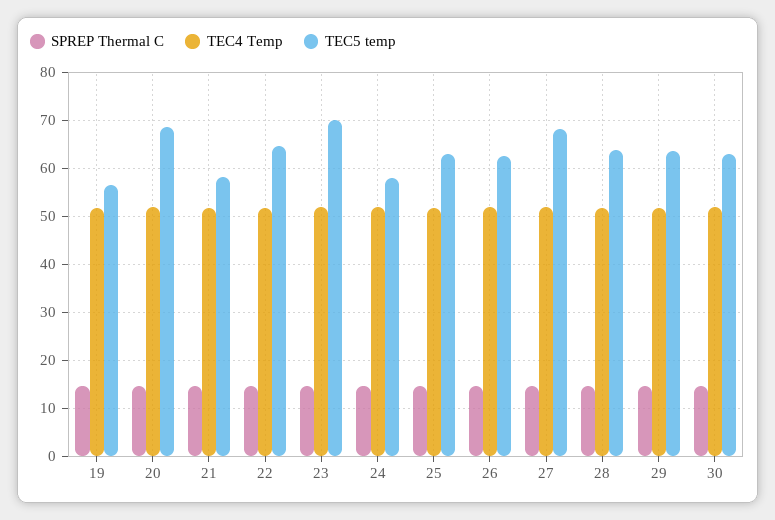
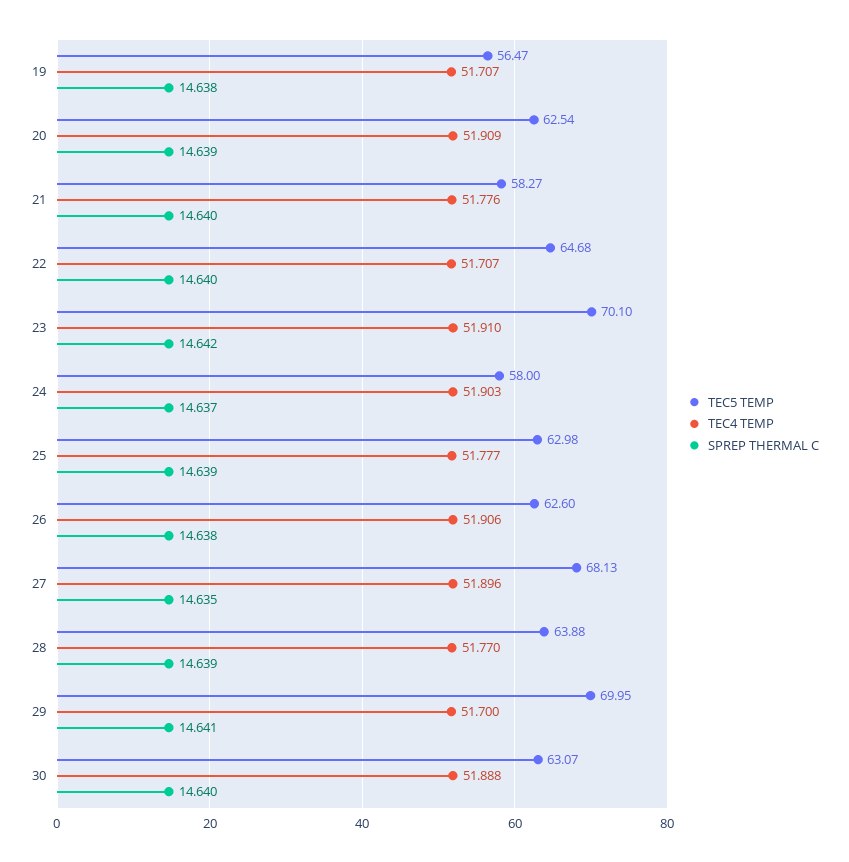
  {
    "SPREP Thermal C": {
      "19": 14.638,
      "20": 14.639,
      "21": 14.64,
      "22": 14.64,
      "23": 14.642,
      "24": 14.637,
      "25": 14.639,
      "26": 14.638,
      "27": 14.635,
      "28": 14.639,
      "29": 14.641,
      "30": 14.64
    },
    "TEC4 Temp": {
      "19": 51.707,
      "20": 51.909,
      "21": 51.776,
      "22": 51.707,
      "23": 51.91,
      "24": 51.903,
      "25": 51.777,
      "26": 51.906,
      "27": 51.896,
      "28": 51.77,
      "29": 51.7,
      "30": 51.888
    },
    "TEC5 temp": {
      "19": 56.47,
-     "20": 68,
+     "20": 62.54,
      "21": 58.27,
      "22": 64.68,
      "23": 70.1,
      "24": 58,
      "25": 62.98,
      "26": 62.6,
      "27": 68.13,
      "28": 63.88,
-     "29": 64,
+     "29": 69.95,
      "30": 63.07
    }
  }

